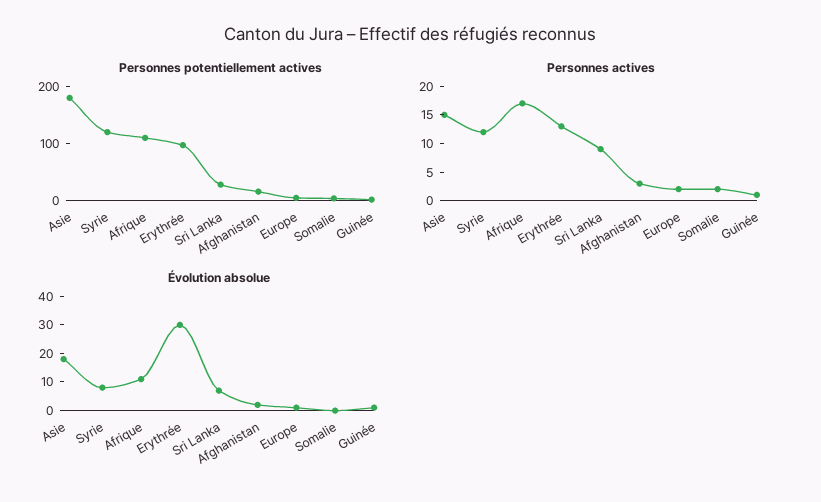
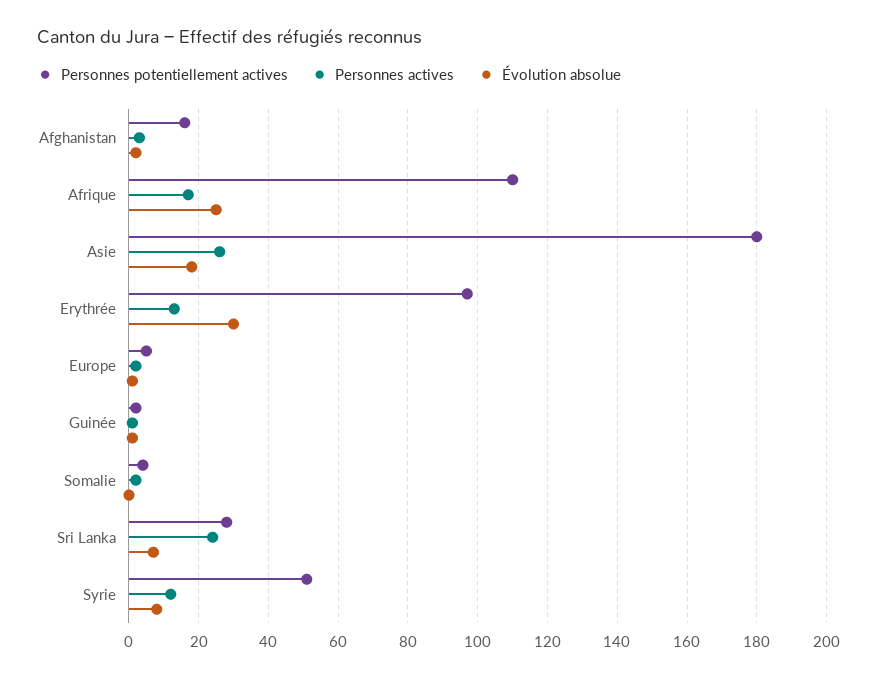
  {
    "Personnes potentiellement actives": {
      "Asie": 180,
-     "Syrie": 120,
+     "Syrie": 50,
      "Afrique": 110,
      "Erythrée": 95,
      "Sri Lanka": 30,
      "Afghanistan": 15,
      "Europe": 5,
      "Somalie": 5,
      "Guinée": 0
    },
    "Personnes actives": {
-     "Asie": 15,
+     "Asie": 25,
      "Syrie": 10,
      "Afrique": 15,
      "Erythrée": 15,
-     "Sri Lanka": 10,
+     "Sri Lanka": 25,
      "Afghanistan": 5,
      "Europe": 0,
      "Somalie": 0,
      "Guinée": 0
    },
    "Évolution absolue": {
      "Asie": 20,
      "Syrie": 10,
-     "Afrique": 10,
+     "Afrique": 25,
      "Erythrée": 30,
      "Sri Lanka": 5,
      "Afghanistan": 0,
      "Europe": 0,
      "Somalie": 0,
      "Guinée": 0
    }
  }

